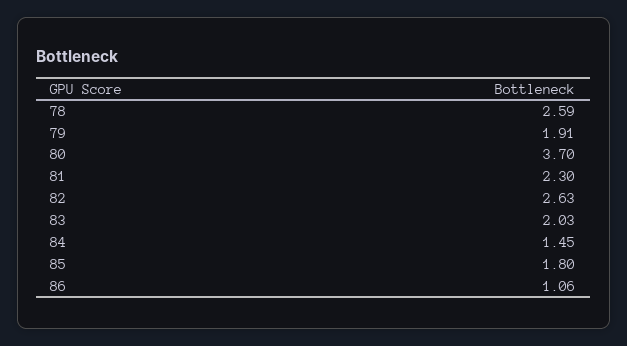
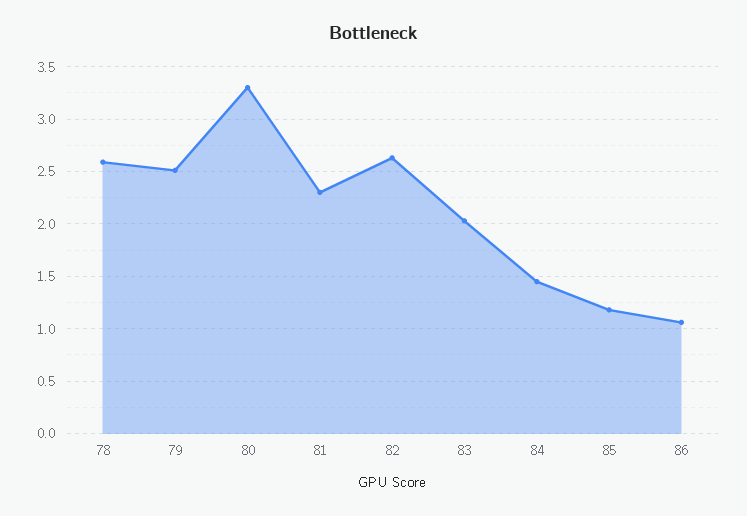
  {
    "78": 2.59,
-   "79": 1.91,
+   "79": 2.5,
-   "80": 3.7,
+   "80": 3.3,
    "81": 2.3,
    "82": 2.63,
    "83": 2.03,
    "84": 1.45,
-   "85": 1.8,
+   "85": 1.2,
    "86": 1.06
  }

